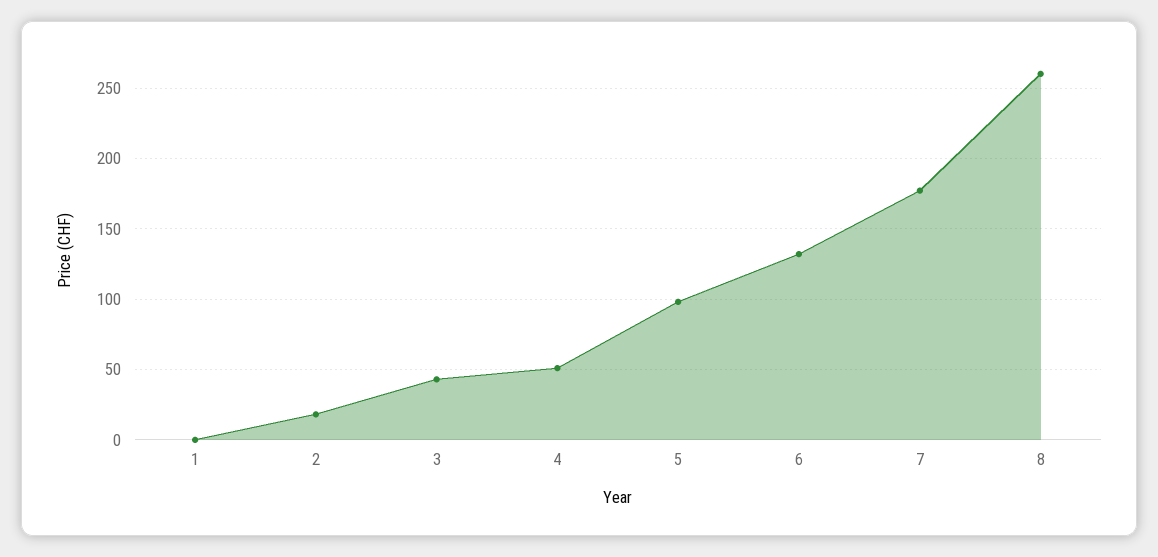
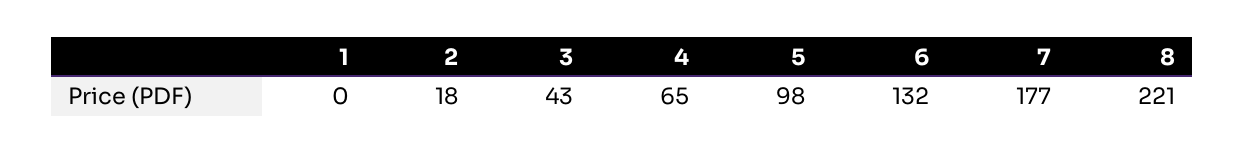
  {
    "1": 0,
    "2": 18,
    "3": 43,
-   "4": 50,
+   "4": 65,
    "5": 98,
    "6": 132,
    "7": 177,
-   "8": 260
+   "8": 221
  }

